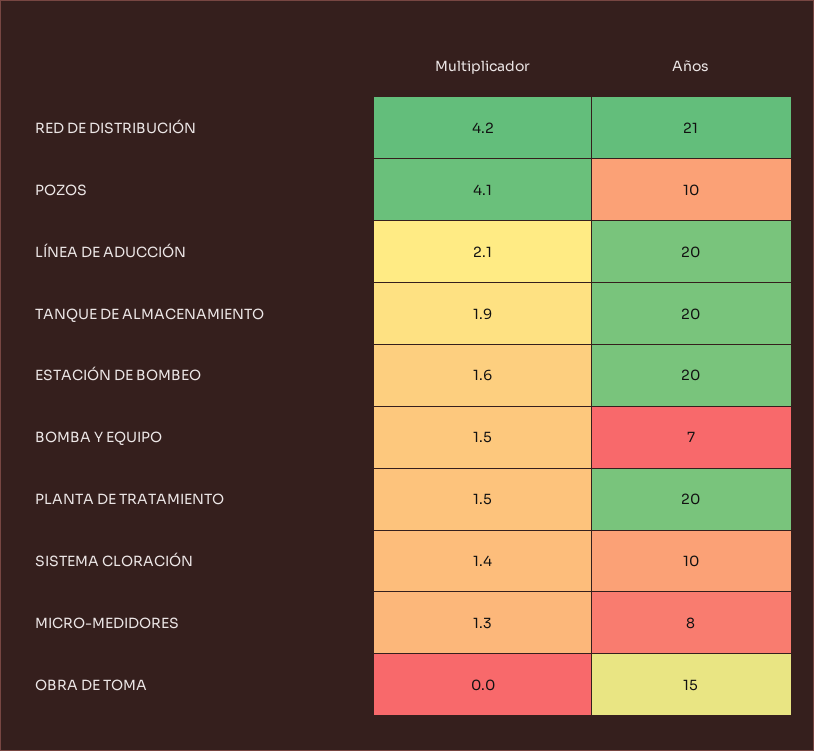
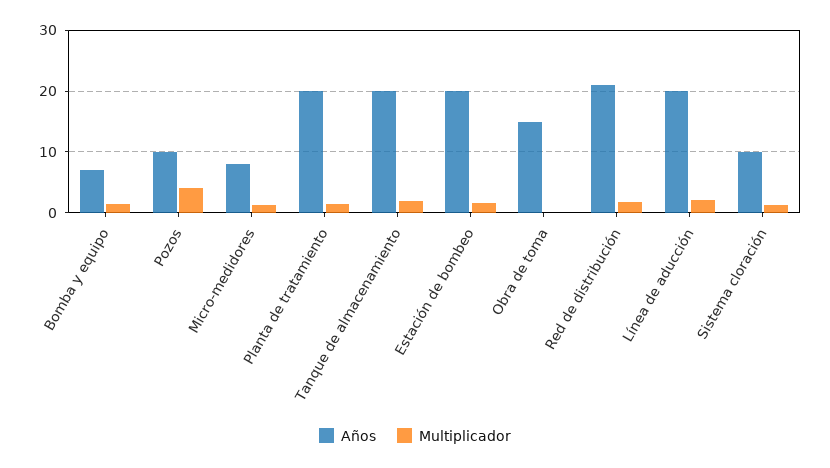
  {
    "Multiplicador": {
-     "RED DE DISTRIBUCIÓN": 4.2,
+     "RED DE DISTRIBUCIÓN": 2,
      "POZOS": 4.1,
      "LÍNEA DE ADUCCIÓN": 2.1,
      "TANQUE DE ALMACENAMIENTO": 1.9,
      "ESTACIÓN DE BOMBEO": 1.6,
      "BOMBA Y EQUIPO": 1.5,
      "PLANTA DE TRATAMIENTO": 1.5,
      "SISTEMA CLORACIÓN": 1.4,
      "MICRO-MEDIDORES": 1.3,
      "OBRA DE TOMA": 0
    },
    "Años": {
      "RED DE DISTRIBUCIÓN": 21,
      "POZOS": 10,
      "LÍNEA DE ADUCCIÓN": 20,
      "TANQUE DE ALMACENAMIENTO": 20,
      "ESTACIÓN DE BOMBEO": 20,
      "BOMBA Y EQUIPO": 7,
      "PLANTA DE TRATAMIENTO": 20,
      "SISTEMA CLORACIÓN": 10,
      "MICRO-MEDIDORES": 8,
      "OBRA DE TOMA": 15
    }
  }

